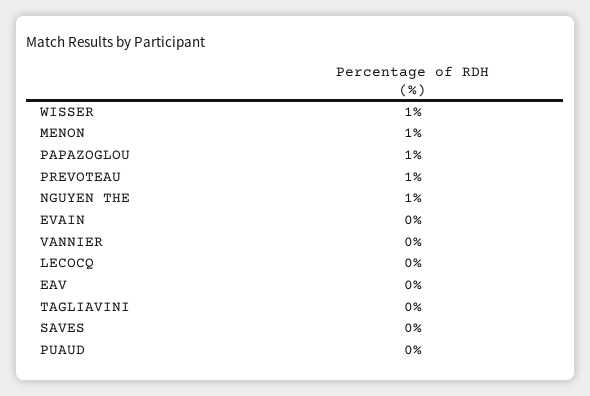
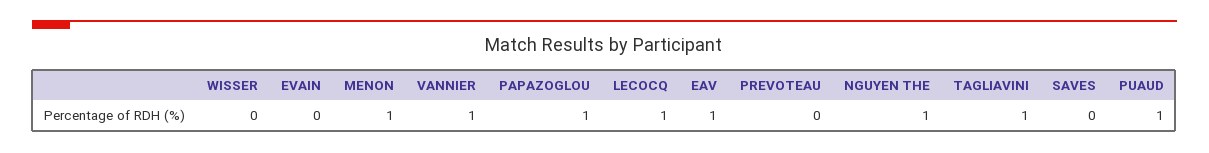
  {
-   "WISSER": 1,
+   "WISSER": 0,
    "MENON": 1,
    "PAPAZOGLOU": 1,
-   "PREVOTEAU": 1,
+   "PREVOTEAU": 0,
    "NGUYEN THE": 1,
    "EVAIN": 0,
-   "VANNIER": 0,
+   "VANNIER": 1,
-   "LECOCQ": 0,
+   "LECOCQ": 1,
-   "EAV": 0,
+   "EAV": 1,
-   "TAGLIAVINI": 0,
+   "TAGLIAVINI": 1,
    "SAVES": 0,
-   "PUAUD": 0
+   "PUAUD": 1
  }

